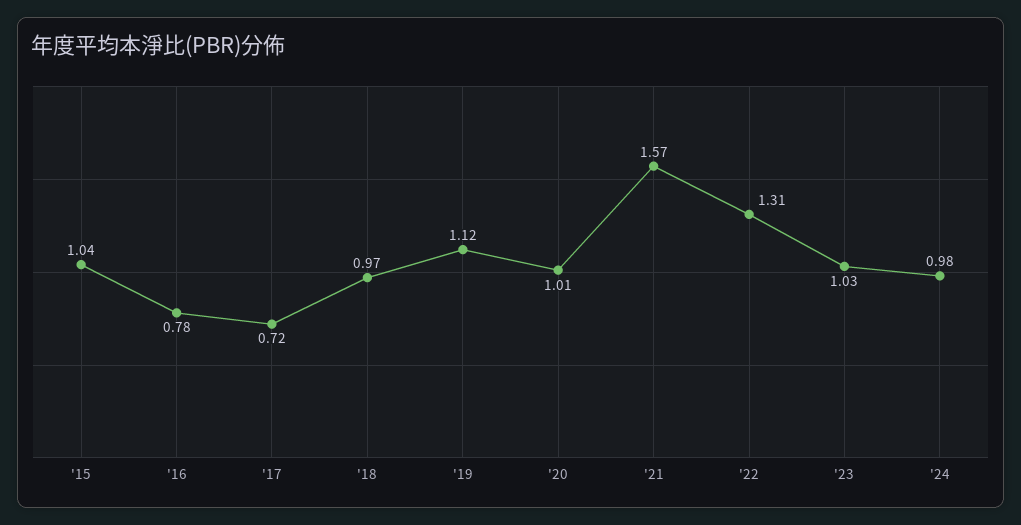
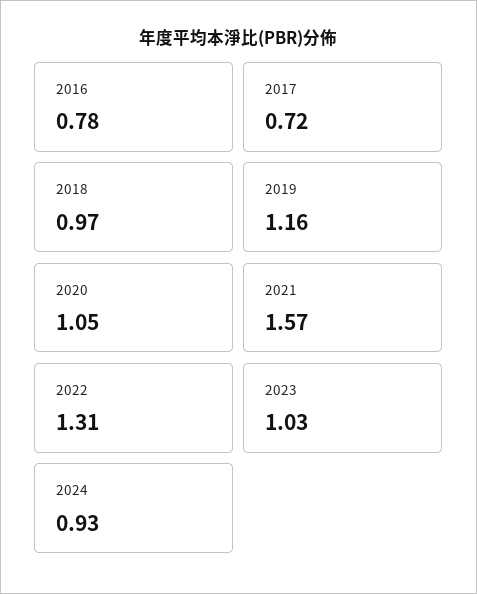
  {
-   "'15": 1.04,
    "'16": 0.78,
    "'17": 0.72,
    "'18": 0.97,
-   "'19": 1.12,
+   "'19": 1.16,
-   "'20": 1.01,
+   "'20": 1.05,
    "'21": 1.57,
    "'22": 1.31,
    "'23": 1.03,
-   "'24": 0.98
+   "'24": 0.93
  }

